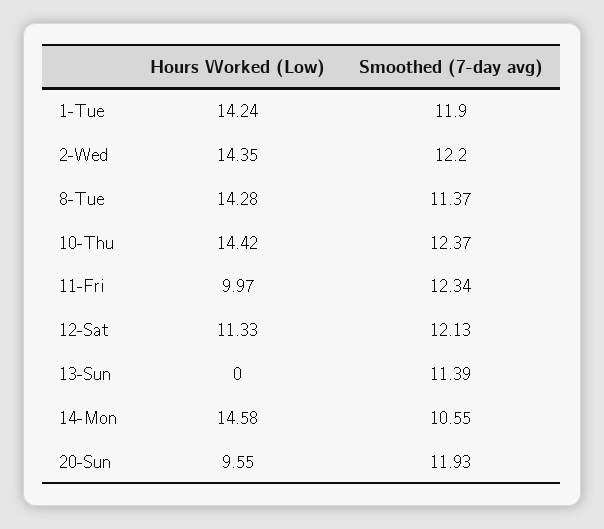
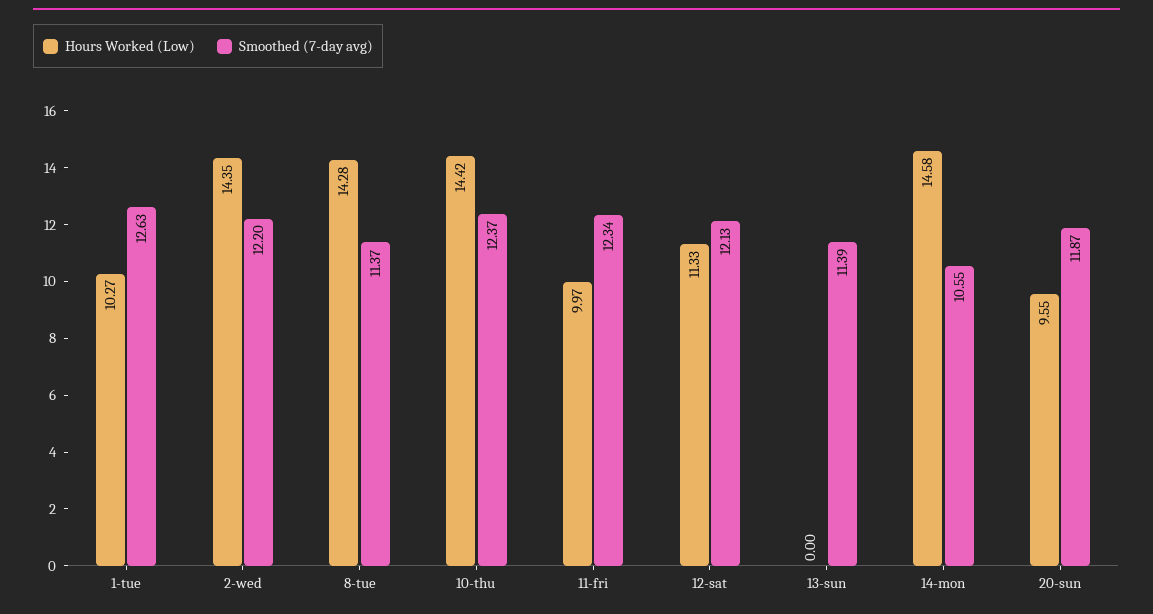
  {
    "Hours Worked (Low)": {
-     "1-Tue": 14.24,
+     "1-Tue": 10.27,
      "2-Wed": 14.35,
      "8-Tue": 14.28,
      "10-Thu": 14.42,
      "11-Fri": 9.97,
      "12-Sat": 11.33,
      "13-Sun": 0,
      "14-Mon": 14.58,
      "20-Sun": 9.55
    },
    "Smoothed (7-day avg)": {
-     "1-Tue": 11.9,
+     "1-Tue": 12.63,
      "2-Wed": 12.2,
      "8-Tue": 11.37,
      "10-Thu": 12.37,
      "11-Fri": 12.34,
      "12-Sat": 12.13,
      "13-Sun": 11.39,
      "14-Mon": 10.55,
-     "20-Sun": 11.93
+     "20-Sun": 11.87
    }
  }

